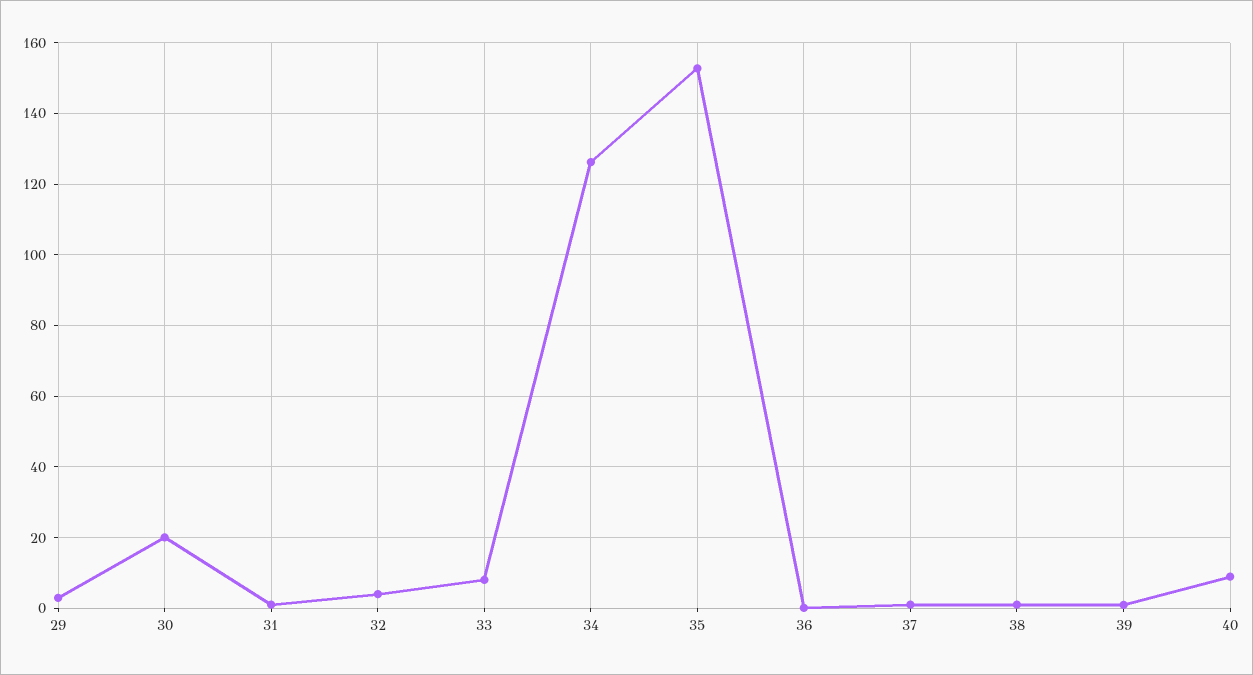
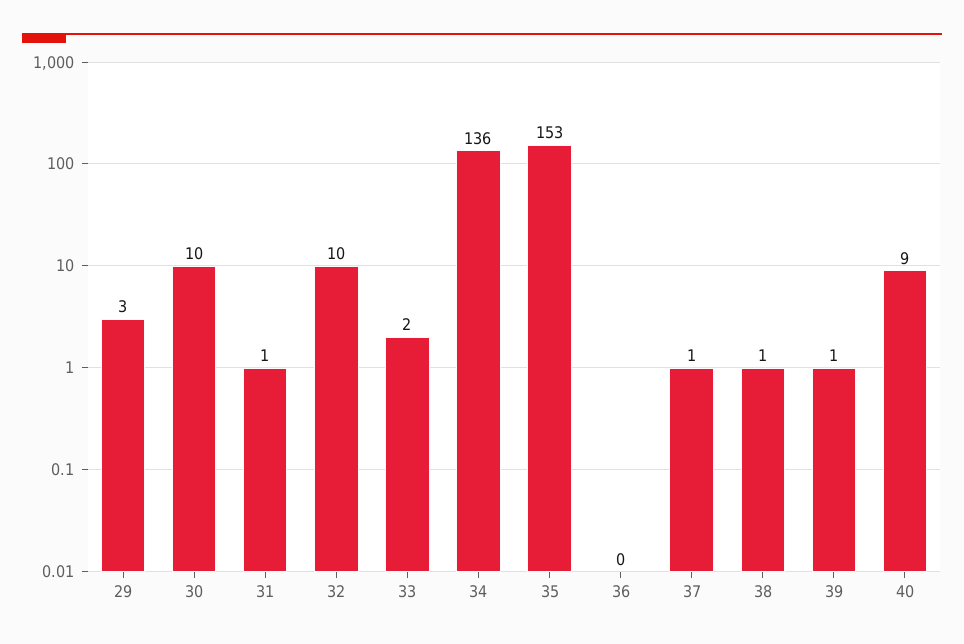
  {
    "29": 3,
-   "30": 20,
+   "30": 10,
    "31": 1,
-   "32": 4,
+   "32": 10,
-   "33": 8,
+   "33": 2,
-   "34": 126,
+   "34": 136,
    "35": 153,
    "36": 0,
    "37": 1,
    "38": 1,
    "39": 1,
    "40": 9
  }

